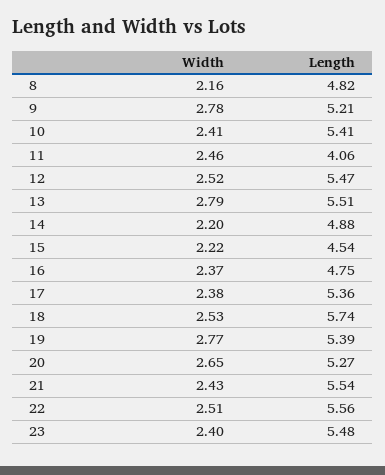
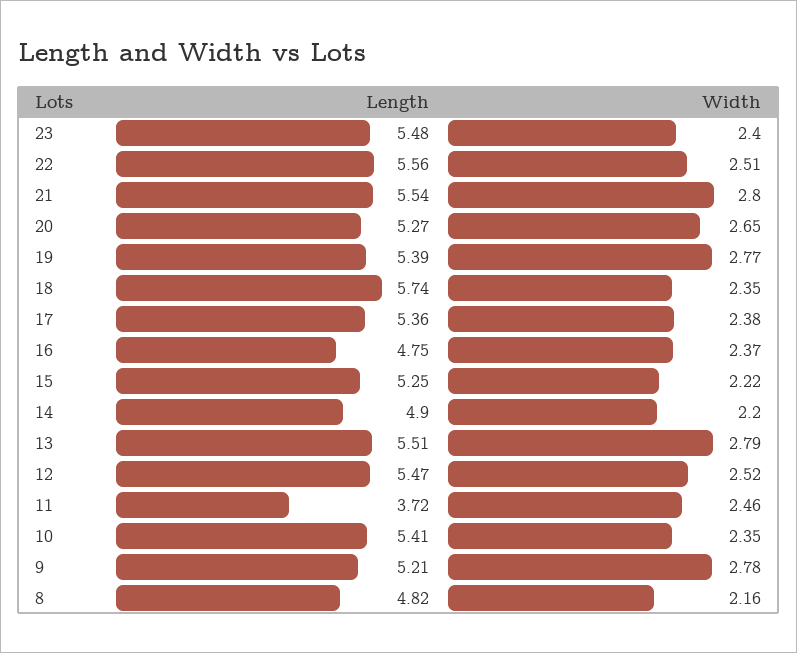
  {
    "Width": {
      "8": 2.16,
      "9": 2.78,
-     "10": 2.41,
+     "10": 2.35,
      "11": 2.46,
      "12": 2.52,
      "13": 2.79,
      "14": 2.2,
      "15": 2.22,
      "16": 2.37,
      "17": 2.38,
-     "18": 2.53,
+     "18": 2.35,
      "19": 2.77,
      "20": 2.65,
-     "21": 2.43,
+     "21": 2.8,
      "22": 2.51,
      "23": 2.4
    },
    "Length": {
      "8": 4.82,
      "9": 5.21,
      "10": 5.41,
-     "11": 4.06,
+     "11": 3.72,
      "12": 5.47,
      "13": 5.51,
-     "14": 4.88,
+     "14": 4.9,
-     "15": 4.54,
+     "15": 5.25,
      "16": 4.75,
      "17": 5.36,
      "18": 5.74,
      "19": 5.39,
      "20": 5.27,
      "21": 5.54,
      "22": 5.56,
      "23": 5.48
    }
  }

